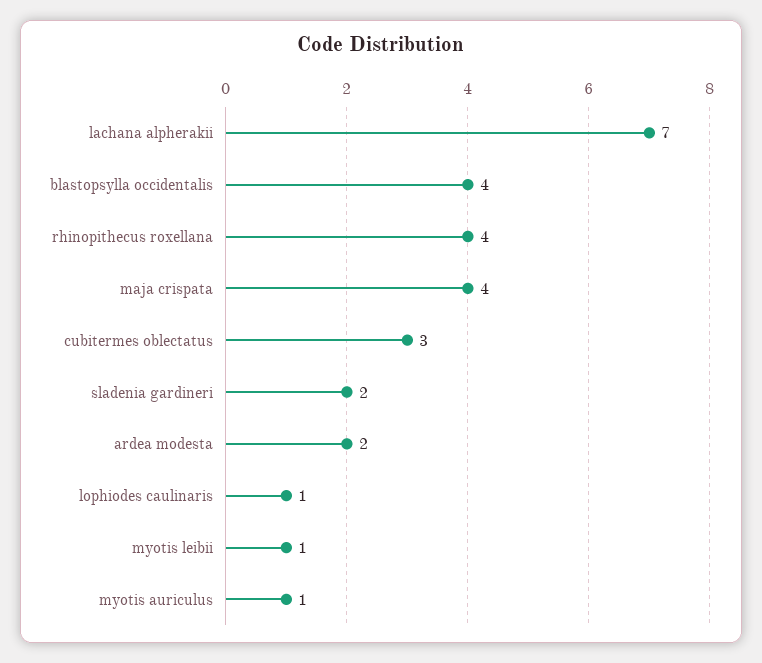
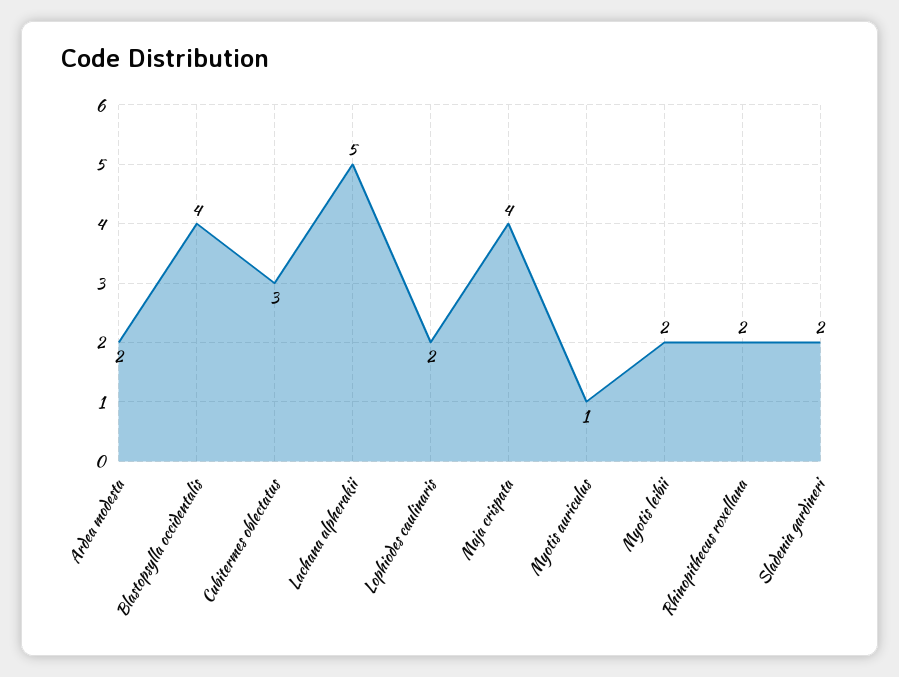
  {
-   "lachana alpherakii": 7,
+   "lachana alpherakii": 5,
    "blastopsylla occidentalis": 4,
-   "rhinopithecus roxellana": 4,
+   "rhinopithecus roxellana": 2,
    "maja crispata": 4,
    "cubitermes oblectatus": 3,
    "sladenia gardineri": 2,
    "ardea modesta": 2,
-   "lophiodes caulinaris": 1,
+   "lophiodes caulinaris": 2,
-   "myotis leibii": 1,
+   "myotis leibii": 2,
    "myotis auriculus": 1
  }

